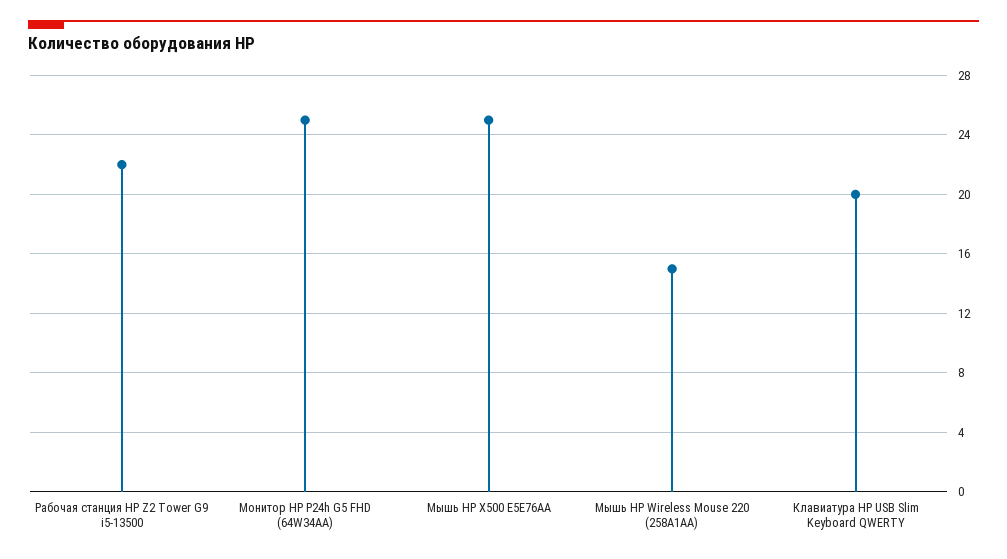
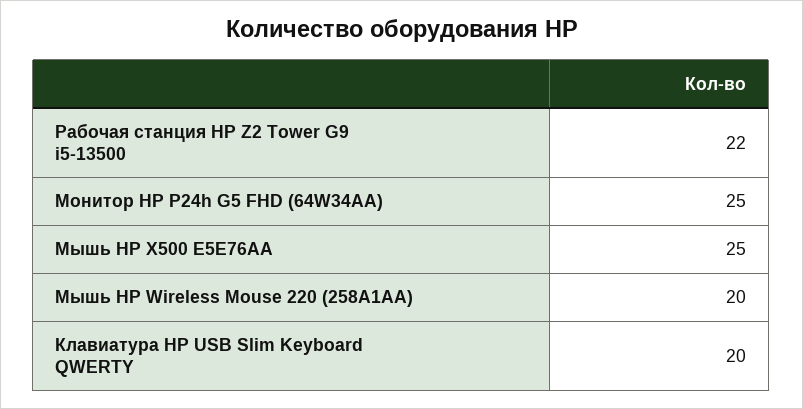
  {
    "Рабочая станция HP Z2 Tower G9 i5-13500": 22,
    "Монитор HP P24h G5 FHD (64W34AA)": 25,
    "Мышь HP X500 E5E76AA": 25,
-   "Мышь HP Wireless Mouse 220 (258A1AA)": 15,
+   "Мышь HP Wireless Mouse 220 (258A1AA)": 20,
    "Клавиатура HP USB Slim Keyboard QWERTY": 20
  }

